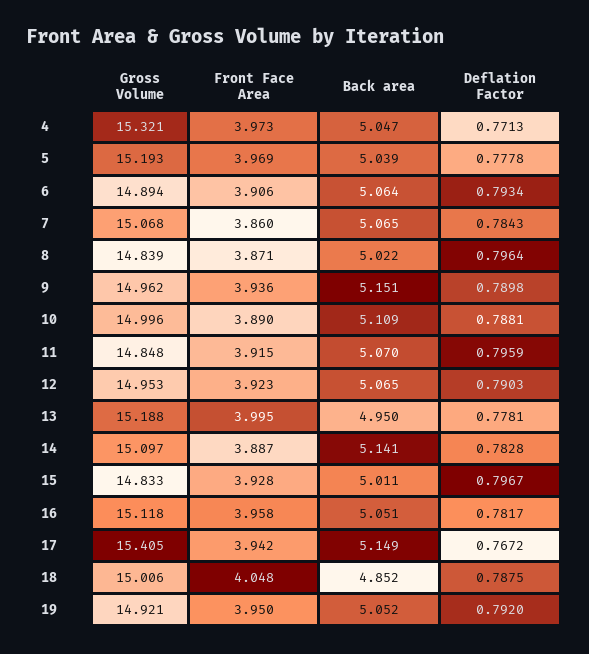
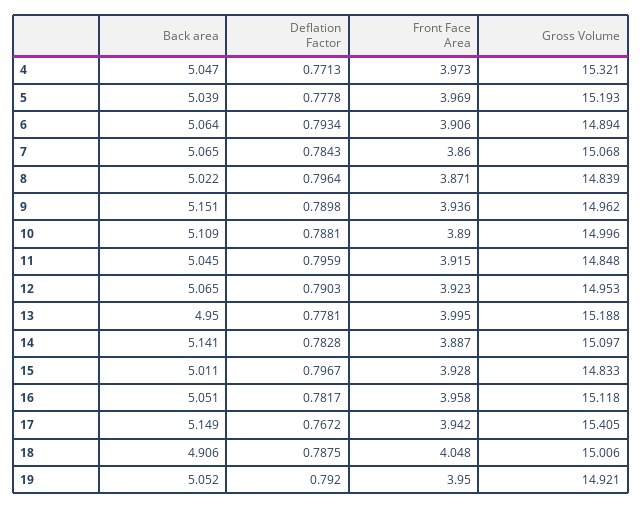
  {
    "Gross Volume": {
      "4": 15.321,
      "5": 15.193,
      "6": 14.894,
      "7": 15.068,
      "8": 14.839,
      "9": 14.962,
      "10": 14.996,
      "11": 14.848,
      "12": 14.953,
      "13": 15.188,
      "14": 15.097,
      "15": 14.833,
      "16": 15.118,
      "17": 15.405,
      "18": 15.006,
      "19": 14.921
    },
    "Front Face Area": {
      "4": 3.973,
      "5": 3.969,
      "6": 3.906,
      "7": 3.86,
      "8": 3.871,
      "9": 3.936,
      "10": 3.89,
      "11": 3.915,
      "12": 3.923,
      "13": 3.995,
      "14": 3.887,
      "15": 3.928,
      "16": 3.958,
      "17": 3.942,
      "18": 4.048,
      "19": 3.95
    },
    "Back area": {
      "4": 5.047,
      "5": 5.039,
      "6": 5.064,
      "7": 5.065,
      "8": 5.022,
      "9": 5.151,
      "10": 5.109,
-     "11": 5.07,
+     "11": 5.045,
      "12": 5.065,
      "13": 4.95,
      "14": 5.141,
      "15": 5.011,
      "16": 5.051,
      "17": 5.149,
-     "18": 4.852,
+     "18": 4.906,
      "19": 5.052
    },
    "Deflation Factor": {
      "4": 0.7713,
      "5": 0.7778,
      "6": 0.7934,
      "7": 0.7843,
      "8": 0.7964,
      "9": 0.7898,
      "10": 0.7881,
      "11": 0.7959,
      "12": 0.7903,
      "13": 0.7781,
      "14": 0.7828,
      "15": 0.7967,
      "16": 0.7817,
      "17": 0.7672,
      "18": 0.7875,
      "19": 0.792
    }
  }

